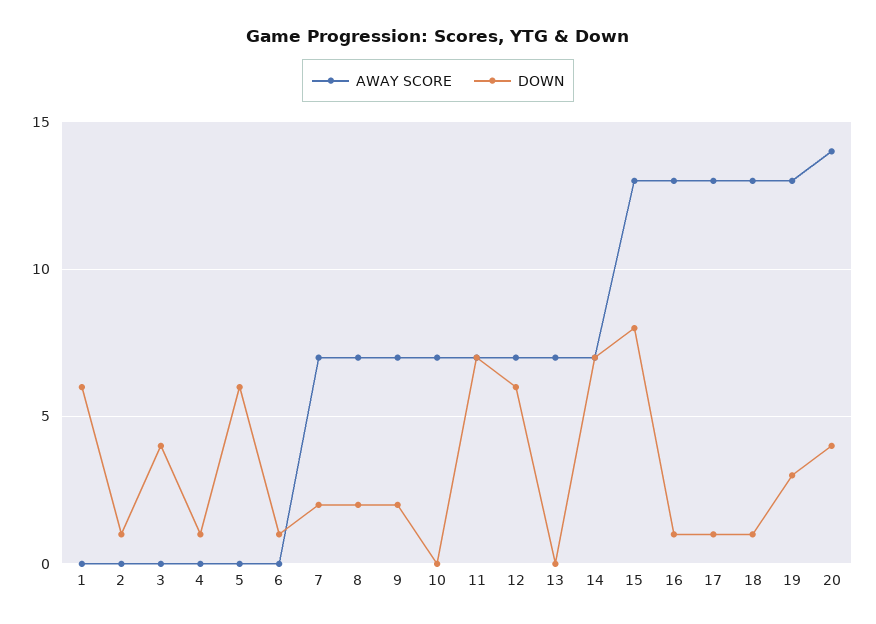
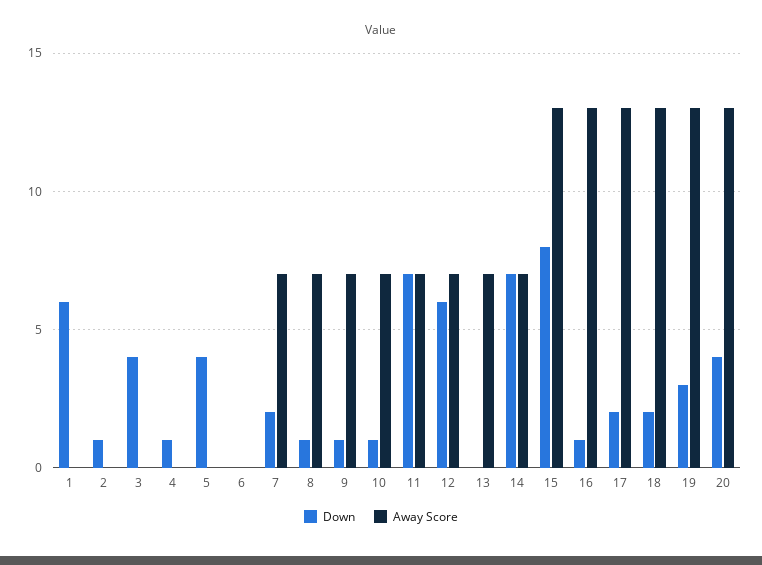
  {
    "AWAY SCORE": {
      "1": 0,
      "2": 0,
      "3": 0,
      "4": 0,
      "5": 0,
      "6": 0,
      "7": 7,
      "8": 7,
      "9": 7,
      "10": 7,
      "11": 7,
      "12": 7,
      "13": 7,
      "14": 7,
      "15": 13,
      "16": 13,
      "17": 13,
      "18": 13,
      "19": 13,
-     "20": 14
+     "20": 13
    },
    "DOWN": {
      "1": 6,
      "2": 1,
      "3": 4,
      "4": 1,
-     "5": 6,
+     "5": 4,
-     "6": 1,
+     "6": 0,
      "7": 2,
-     "8": 2,
+     "8": 1,
-     "9": 2,
+     "9": 1,
-     "10": 0,
+     "10": 1,
      "11": 7,
      "12": 6,
      "13": 0,
      "14": 7,
      "15": 8,
      "16": 1,
-     "17": 1,
+     "17": 2,
-     "18": 1,
+     "18": 2,
      "19": 3,
      "20": 4
    }
  }

